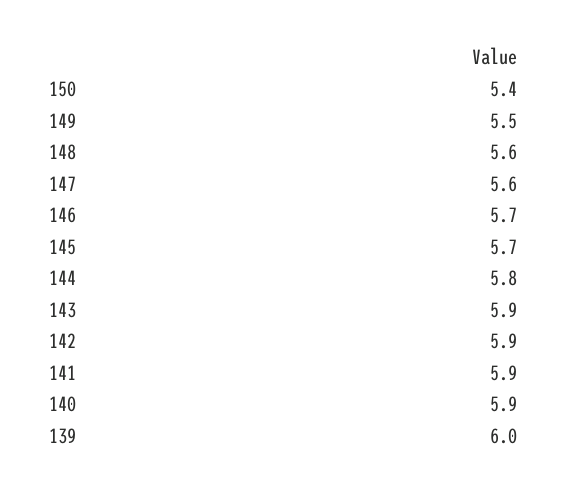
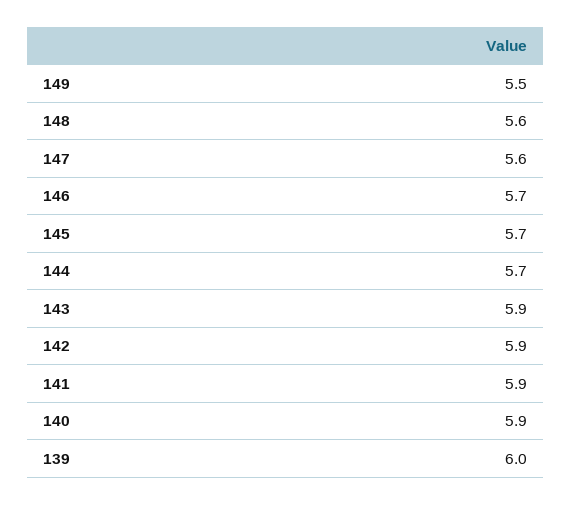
  {
-   "150": 5.4,
    "149": 5.5,
    "148": 5.6,
    "147": 5.6,
    "146": 5.7,
    "145": 5.7,
-   "144": 5.8,
+   "144": 5.7,
    "143": 5.9,
    "142": 5.9,
    "141": 5.9,
    "140": 5.9,
    "139": 6
  }

